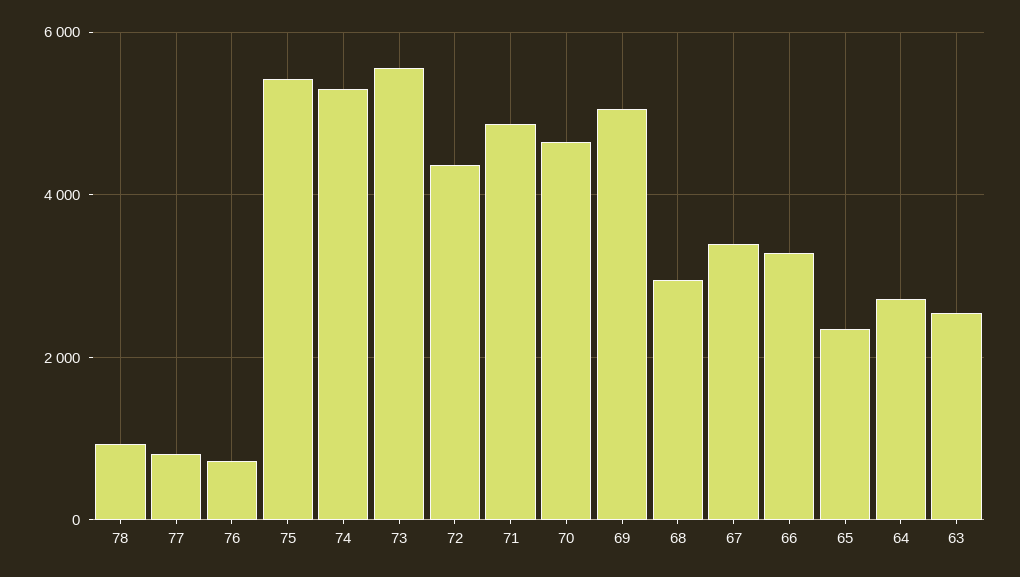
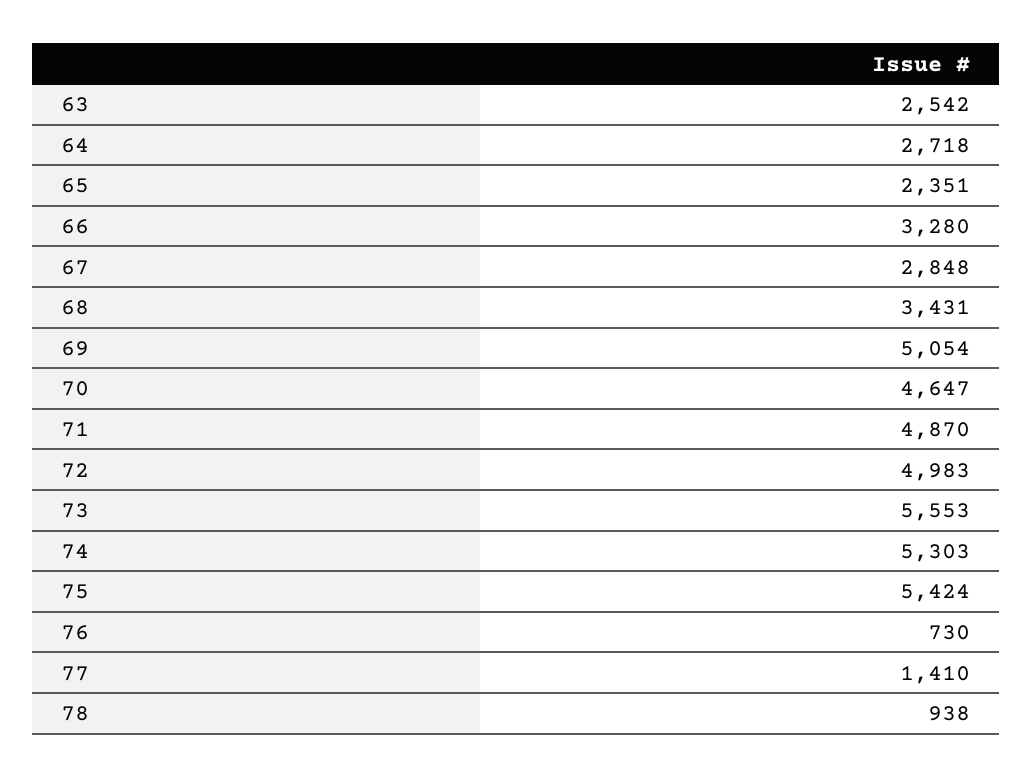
  {
    "78": 938,
-   "77": 800,
+   "77": 1410,
    "76": 730,
    "75": 5424,
    "74": 5303,
    "73": 5553,
-   "72": 4400,
+   "72": 4983,
    "71": 4870,
    "70": 4647,
    "69": 5054,
-   "68": 3000,
+   "68": 3431,
-   "67": 3400,
+   "67": 2848,
    "66": 3280,
    "65": 2351,
    "64": 2718,
    "63": 2542
  }

